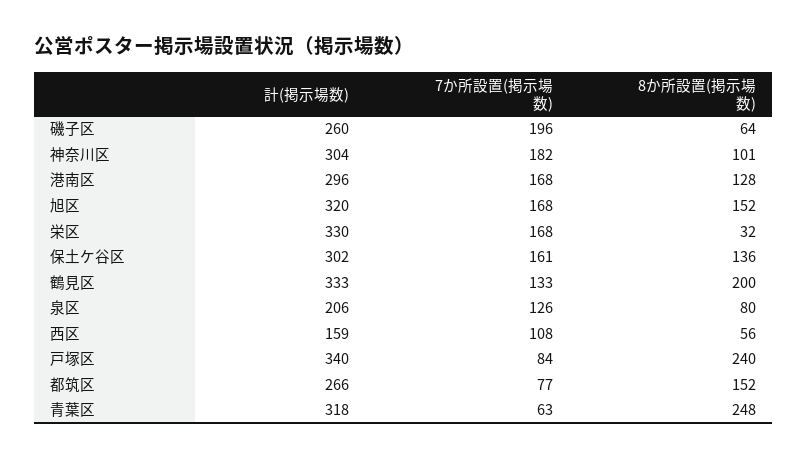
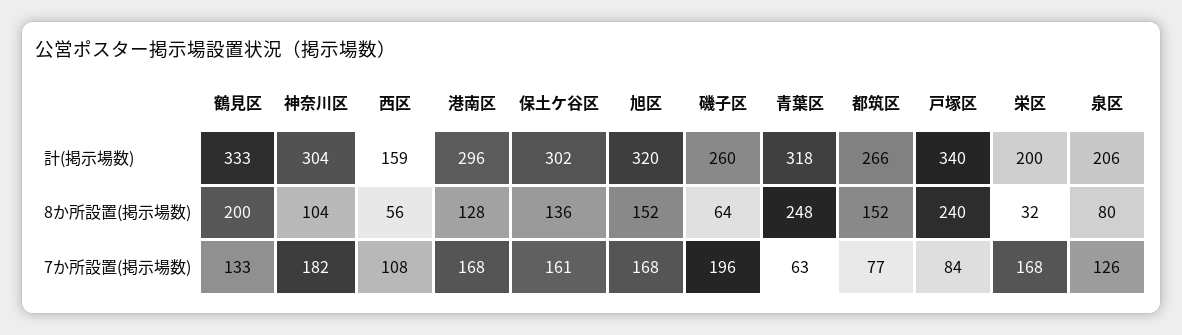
  {
    "計(掲示場数)": {
      "磯子区": 260,
      "神奈川区": 304,
      "港南区": 296,
      "旭区": 320,
-     "栄区": 330,
+     "栄区": 200,
      "保土ケ谷区": 302,
      "鶴見区": 333,
      "泉区": 206,
      "西区": 159,
      "戸塚区": 340,
      "都筑区": 266,
      "青葉区": 318
    },
    "7か所設置(掲示場数)": {
      "磯子区": 196,
      "神奈川区": 182,
      "港南区": 168,
      "旭区": 168,
      "栄区": 168,
      "保土ケ谷区": 161,
      "鶴見区": 133,
      "泉区": 126,
      "西区": 108,
      "戸塚区": 84,
      "都筑区": 77,
      "青葉区": 63
    },
    "8か所設置(掲示場数)": {
      "磯子区": 64,
-     "神奈川区": 101,
+     "神奈川区": 104,
      "港南区": 128,
      "旭区": 152,
      "栄区": 32,
      "保土ケ谷区": 136,
      "鶴見区": 200,
      "泉区": 80,
      "西区": 56,
      "戸塚区": 240,
      "都筑区": 152,
      "青葉区": 248
    }
  }

